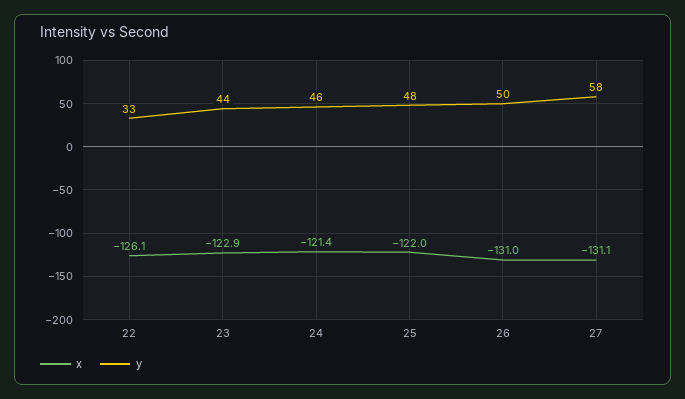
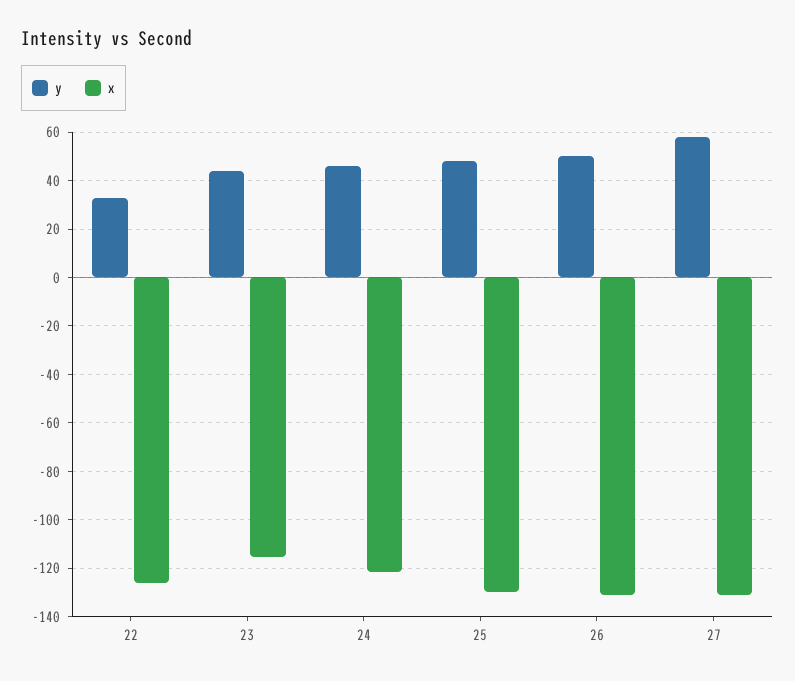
  {
    "x": {
      "22": -126.1,
-     "23": -122.9,
+     "23": -115,
      "24": -121.4,
-     "25": -122,
+     "25": -130,
      "26": -131,
      "27": -131.1
    },
    "y": {
      "22": 33,
      "23": 44,
      "24": 46,
      "25": 48,
      "26": 50,
      "27": 58
    }
  }

